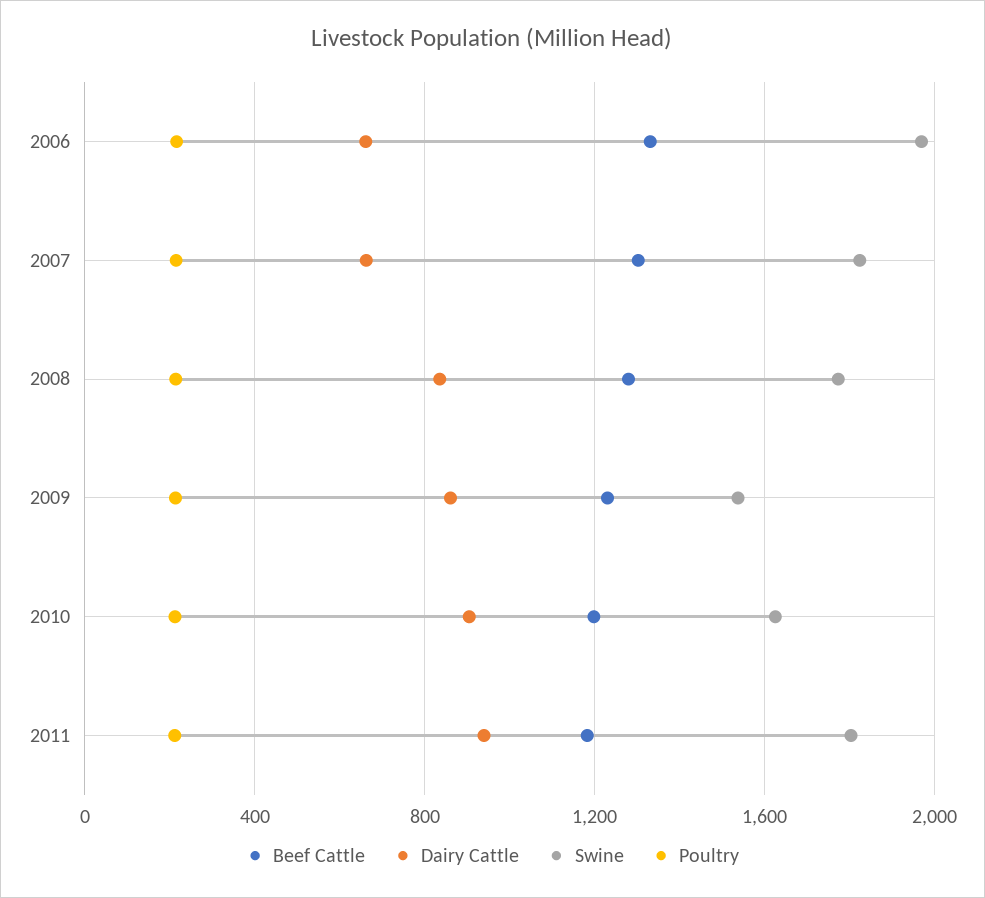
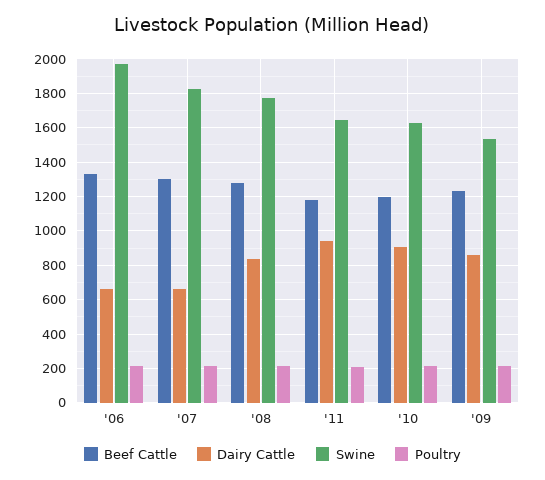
  {
    "Beef Cattle": {
      "2006": 1350,
      "2007": 1300,
      "2008": 1300,
      "2009": 1250,
      "2010": 1200,
      "2011": 1200
    },
    "Dairy Cattle": {
      "2006": 650,
      "2007": 650,
      "2008": 850,
      "2009": 850,
      "2010": 900,
      "2011": 950
    },
    "Swine": {
      "2006": 1950,
      "2007": 1800,
      "2008": 1750,
      "2009": 1550,
      "2010": 1650,
-     "2011": 1800
+     "2011": 1650
    },
    "Poultry": {
      "2006": 200,
      "2007": 200,
      "2008": 200,
      "2009": 200,
      "2010": 200,
      "2011": 200
    }
  }

